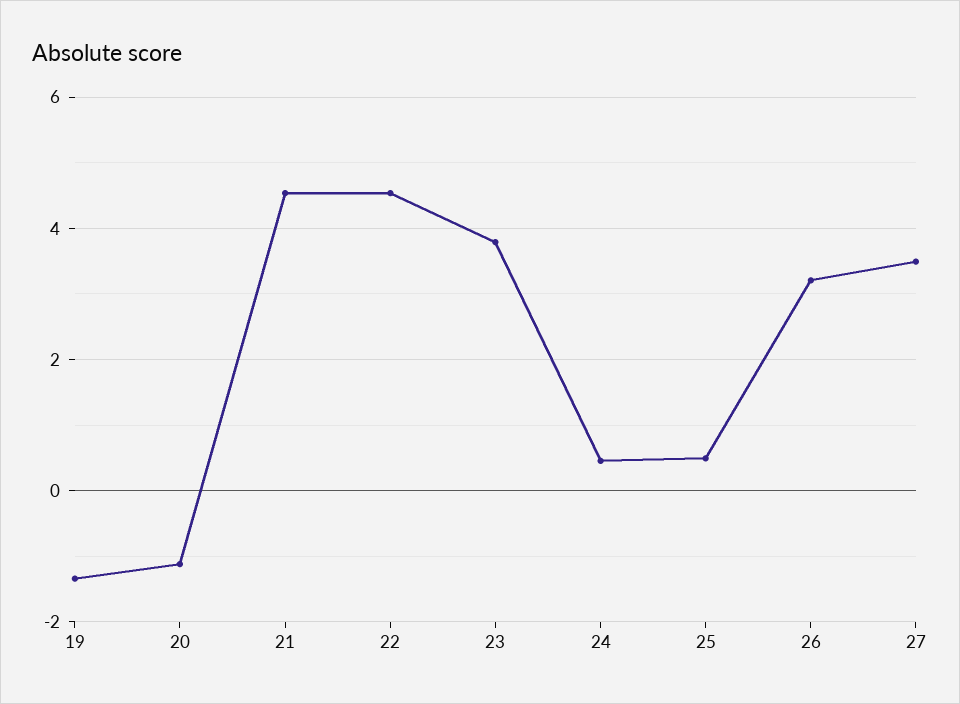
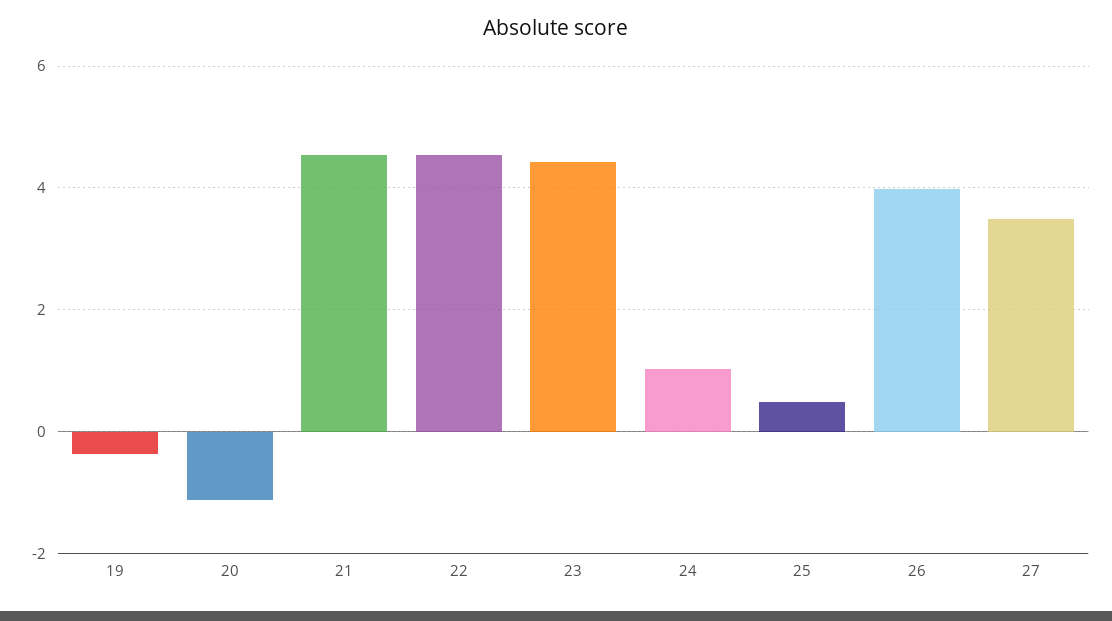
  {
-   "19": -1.4,
+   "19": -0.4,
    "20": -1.2,
    "21": 4.6,
    "22": 4.6,
-   "23": 3.8,
+   "23": 4.4,
-   "24": 0.4,
+   "24": 1,
    "25": 0.4,
-   "26": 3.2,
+   "26": 4,
    "27": 3.4
  }

